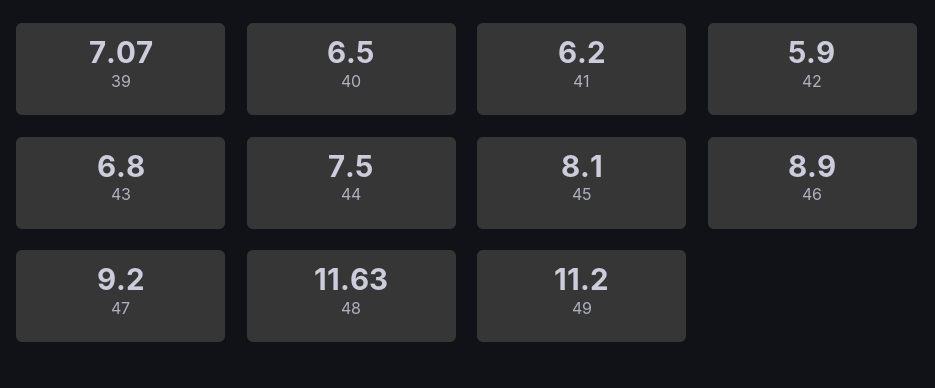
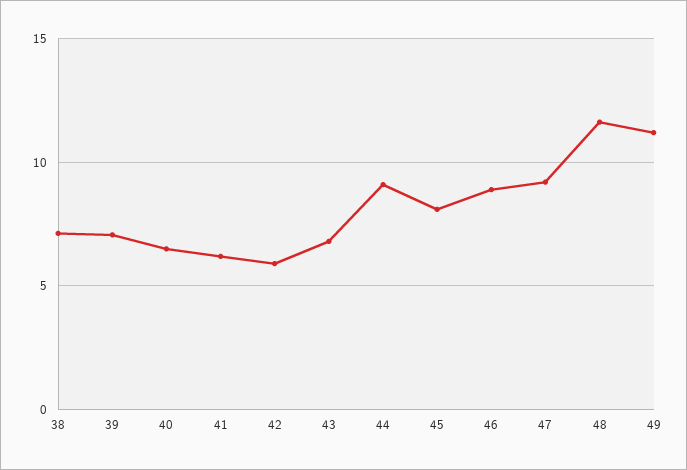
  {
    "39": 7.07,
    "40": 6.5,
    "41": 6.2,
    "42": 5.9,
    "43": 6.8,
-   "44": 7.5,
+   "44": 9,
    "45": 8.1,
    "46": 8.9,
    "47": 9.2,
    "48": 11.63,
-   "49": 11.2
+   "49": 11.2,
+   "38": 7
  }

